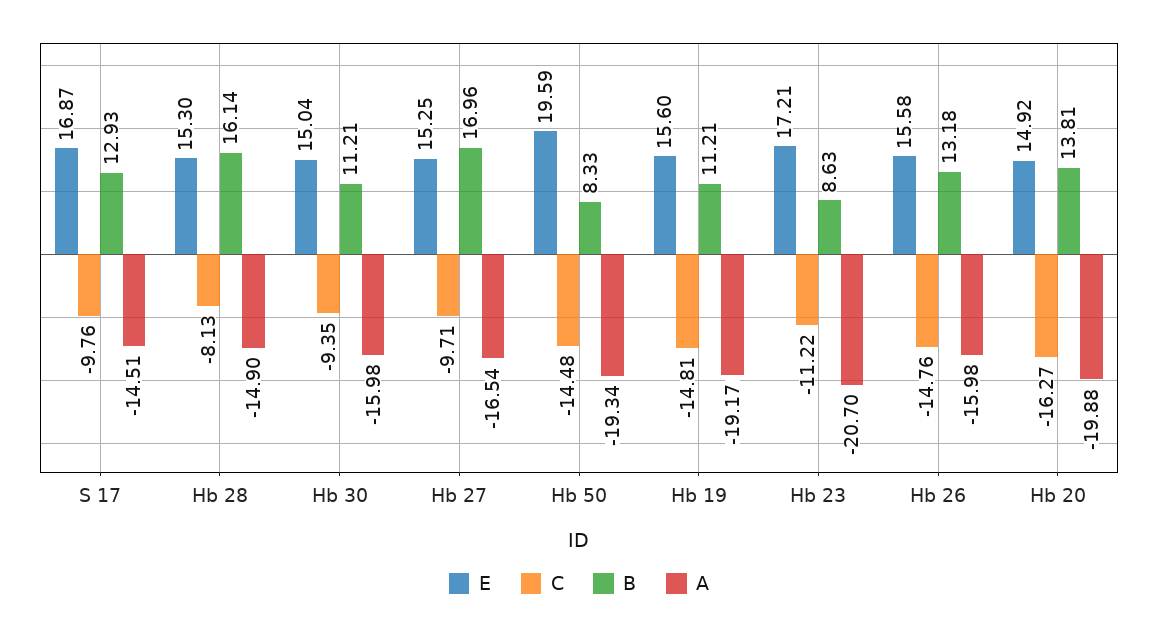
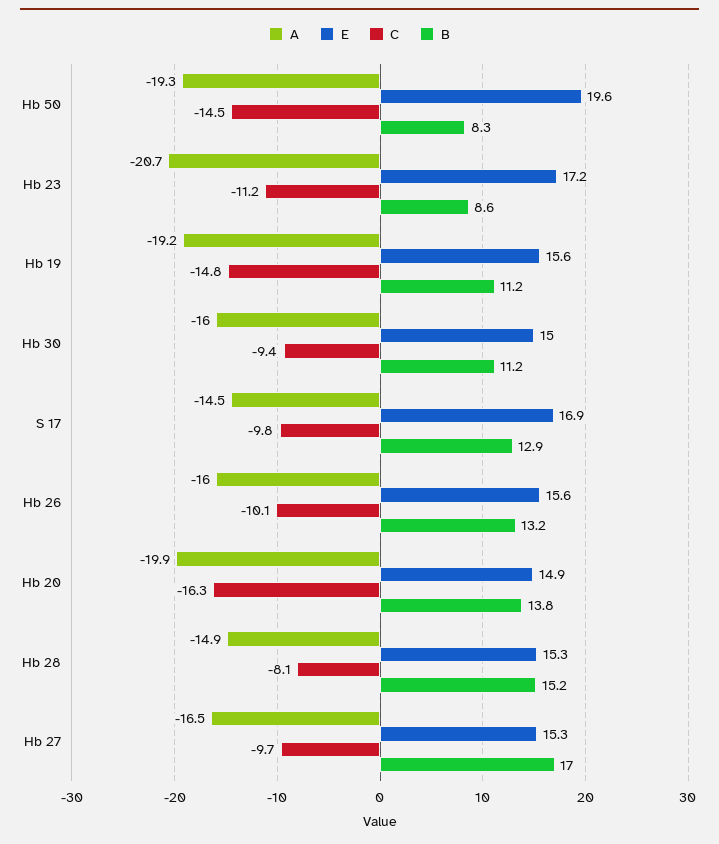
  {
    "E": {
      "S 17": 16.87,
      "Hb 28": 15.3,
      "Hb 30": 15.04,
      "Hb 27": 15.25,
      "Hb 50": 19.59,
      "Hb 19": 15.6,
      "Hb 23": 17.21,
      "Hb 26": 15.58,
      "Hb 20": 14.92
    },
    "C": {
      "S 17": -9.76,
      "Hb 28": -8.13,
      "Hb 30": -9.35,
      "Hb 27": -9.71,
      "Hb 50": -14.48,
      "Hb 19": -14.81,
      "Hb 23": -11.22,
-     "Hb 26": -14.76,
+     "Hb 26": -10.1,
      "Hb 20": -16.27
    },
    "B": {
      "S 17": 12.93,
-     "Hb 28": 16.14,
+     "Hb 28": 15.2,
      "Hb 30": 11.21,
      "Hb 27": 16.96,
      "Hb 50": 8.33,
      "Hb 19": 11.21,
      "Hb 23": 8.63,
      "Hb 26": 13.18,
      "Hb 20": 13.81
    },
    "A": {
      "S 17": -14.51,
      "Hb 28": -14.9,
      "Hb 30": -15.98,
      "Hb 27": -16.54,
      "Hb 50": -19.34,
      "Hb 19": -19.17,
      "Hb 23": -20.7,
      "Hb 26": -15.98,
      "Hb 20": -19.88
    }
  }

